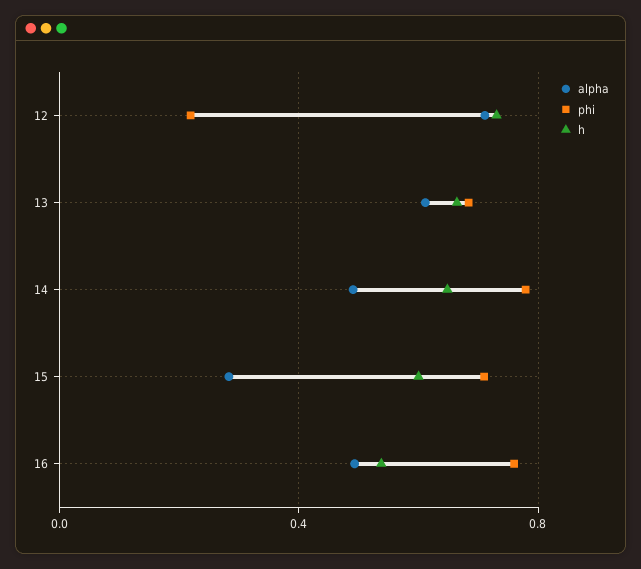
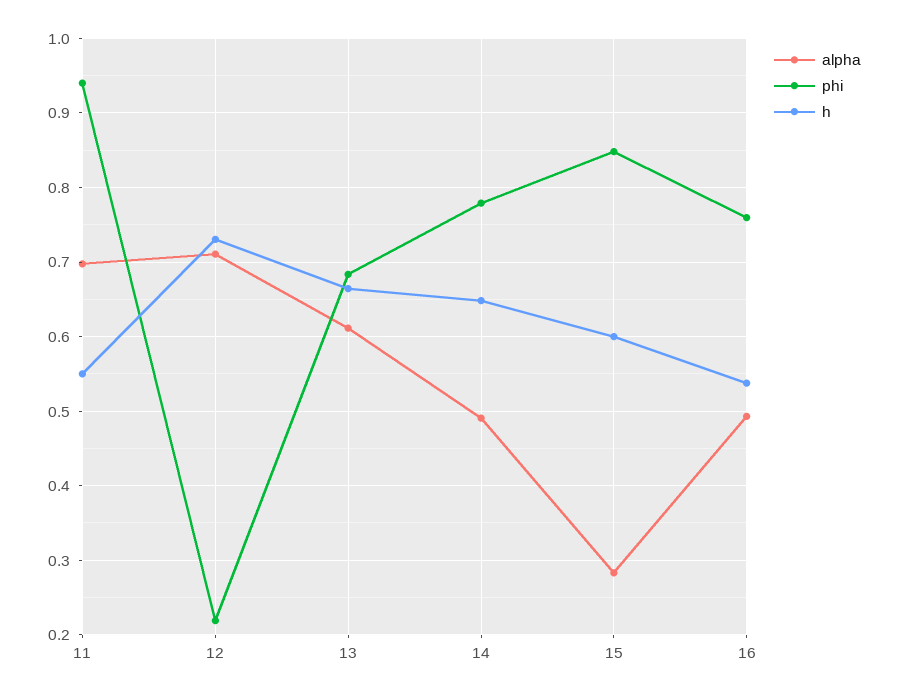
  {
    "alpha": {
      "12": 0.71,
      "13": 0.61,
      "14": 0.49,
      "15": 0.28,
-     "16": 0.49
+     "16": 0.49,
+     "11": 0.7
    },
    "phi": {
      "12": 0.22,
      "13": 0.68,
      "14": 0.78,
-     "15": 0.7,
+     "15": 0.85,
-     "16": 0.76
+     "16": 0.76,
+     "11": 0.94
    },
    "h": {
      "12": 0.73,
      "13": 0.66,
      "14": 0.65,
      "15": 0.6,
-     "16": 0.54
+     "16": 0.54,
+     "11": 0.55
    }
  }

